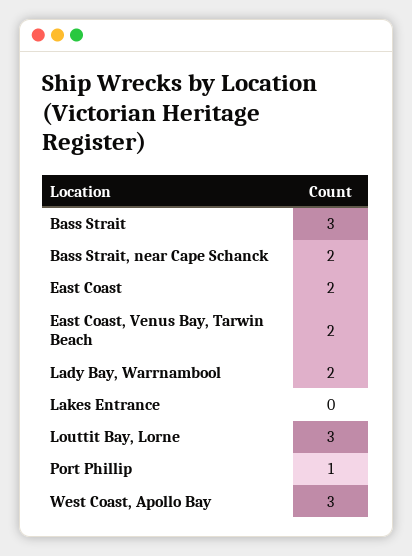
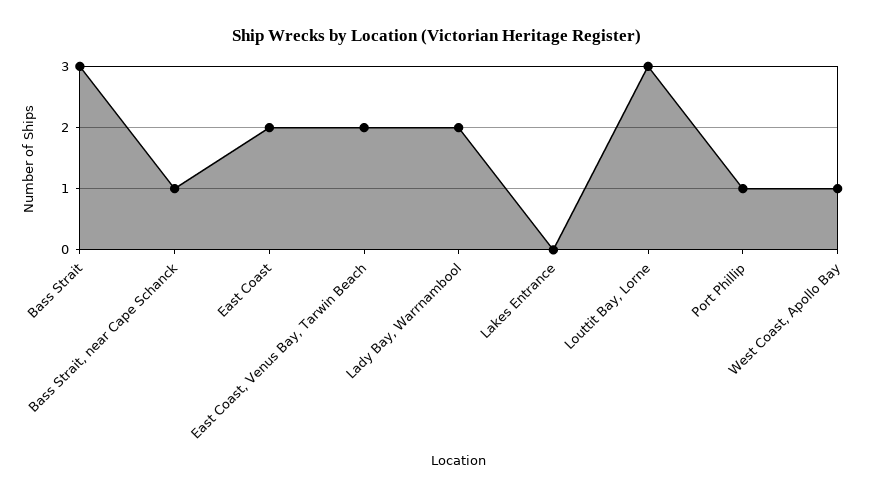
  {
    "Bass Strait": 3,
-   "Bass Strait, near Cape Schanck": 2,
+   "Bass Strait, near Cape Schanck": 1,
    "East Coast": 2,
    "East Coast, Venus Bay, Tarwin Beach": 2,
    "Lady Bay, Warrnambool": 2,
    "Lakes Entrance": 0,
    "Louttit Bay, Lorne": 3,
    "Port Phillip": 1,
-   "West Coast, Apollo Bay": 3
+   "West Coast, Apollo Bay": 1
  }

